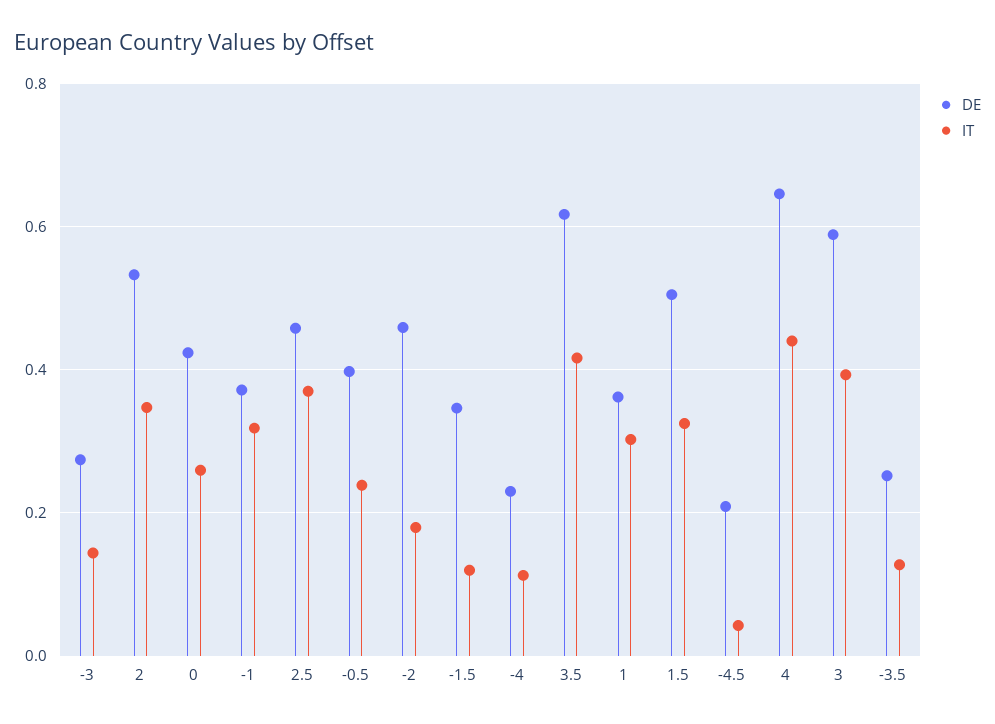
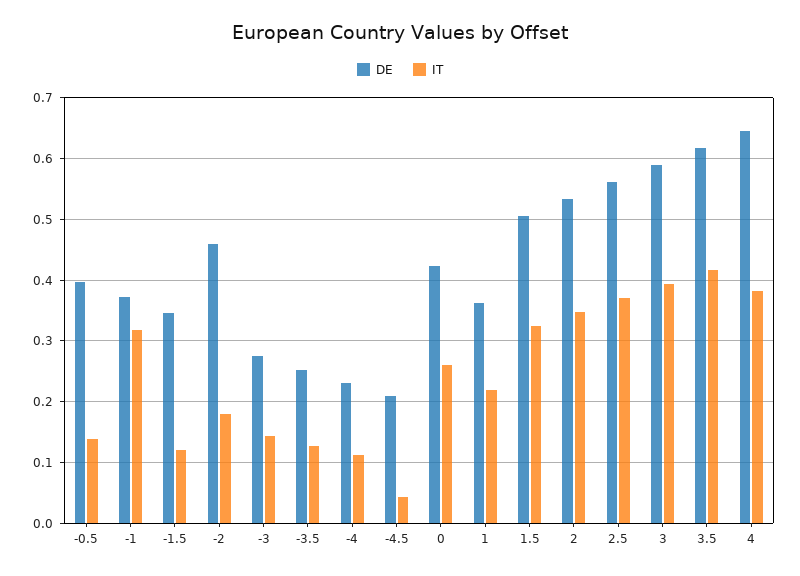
  {
    "DE": {
      "-3": 0.27,
      "2": 0.53,
      "0": 0.42,
      "-1": 0.37,
-     "2.5": 0.46,
+     "2.5": 0.56,
      "-0.5": 0.4,
      "-2": 0.46,
      "-1.5": 0.35,
      "-4": 0.23,
      "3.5": 0.62,
      "1": 0.36,
      "1.5": 0.51,
      "-4.5": 0.21,
      "4": 0.65,
      "3": 0.59,
      "-3.5": 0.25
    },
    "IT": {
      "-3": 0.14,
      "2": 0.35,
      "0": 0.26,
      "-1": 0.32,
      "2.5": 0.37,
-     "-0.5": 0.24,
+     "-0.5": 0.14,
      "-2": 0.18,
      "-1.5": 0.12,
      "-4": 0.11,
      "3.5": 0.42,
-     "1": 0.3,
+     "1": 0.22,
      "1.5": 0.32,
      "-4.5": 0.04,
-     "4": 0.44,
+     "4": 0.38,
      "3": 0.39,
      "-3.5": 0.13
    }
  }

